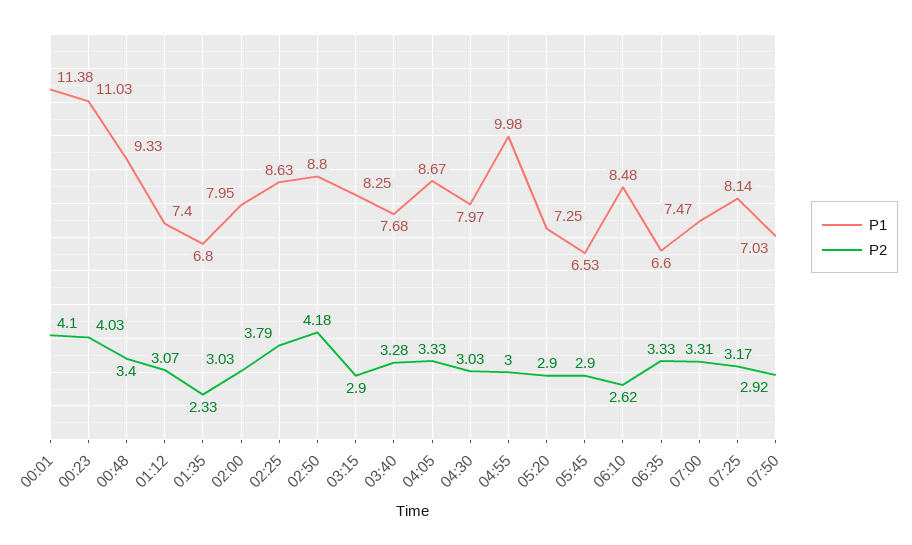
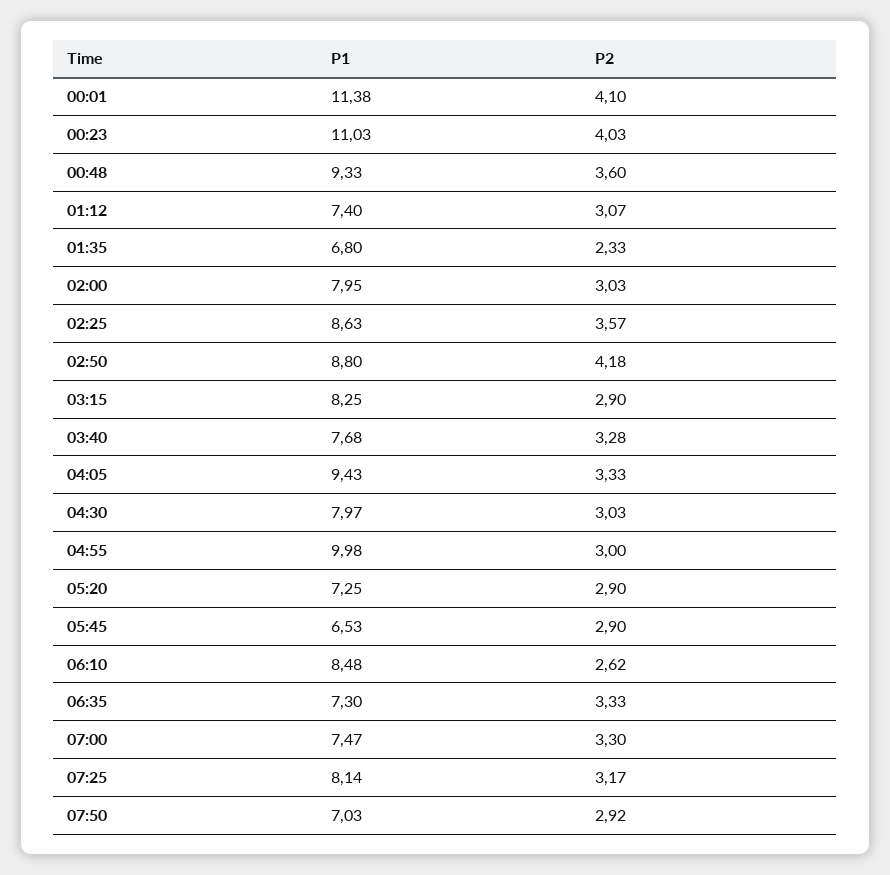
  {
    "P1": {
      "00:01": 11.38,
      "00:23": 11.03,
      "00:48": 9.33,
      "01:12": 7.4,
      "01:35": 6.8,
      "02:00": 7.95,
      "02:25": 8.63,
      "02:50": 8.8,
      "03:15": 8.25,
      "03:40": 7.68,
-     "04:05": 8.67,
+     "04:05": 9.43,
      "04:30": 7.97,
      "04:55": 9.98,
      "05:20": 7.25,
      "05:45": 6.53,
      "06:10": 8.48,
-     "06:35": 6.6,
+     "06:35": 7.3,
      "07:00": 7.47,
      "07:25": 8.14,
      "07:50": 7.03
    },
    "P2": {
      "00:01": 4.1,
      "00:23": 4.03,
-     "00:48": 3.4,
+     "00:48": 3.6,
      "01:12": 3.07,
      "01:35": 2.33,
      "02:00": 3.03,
-     "02:25": 3.79,
+     "02:25": 3.57,
      "02:50": 4.18,
      "03:15": 2.9,
      "03:40": 3.28,
      "04:05": 3.33,
      "04:30": 3.03,
      "04:55": 3,
      "05:20": 2.9,
      "05:45": 2.9,
      "06:10": 2.62,
      "06:35": 3.33,
-     "07:00": 3.31,
+     "07:00": 3.3,
      "07:25": 3.17,
      "07:50": 2.92
    }
  }

